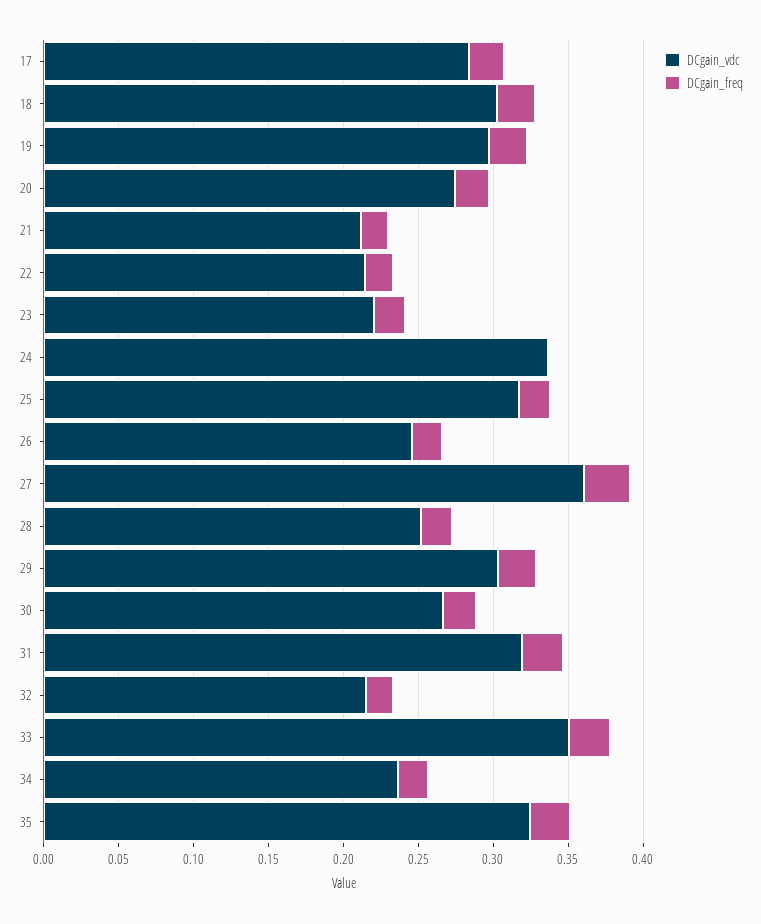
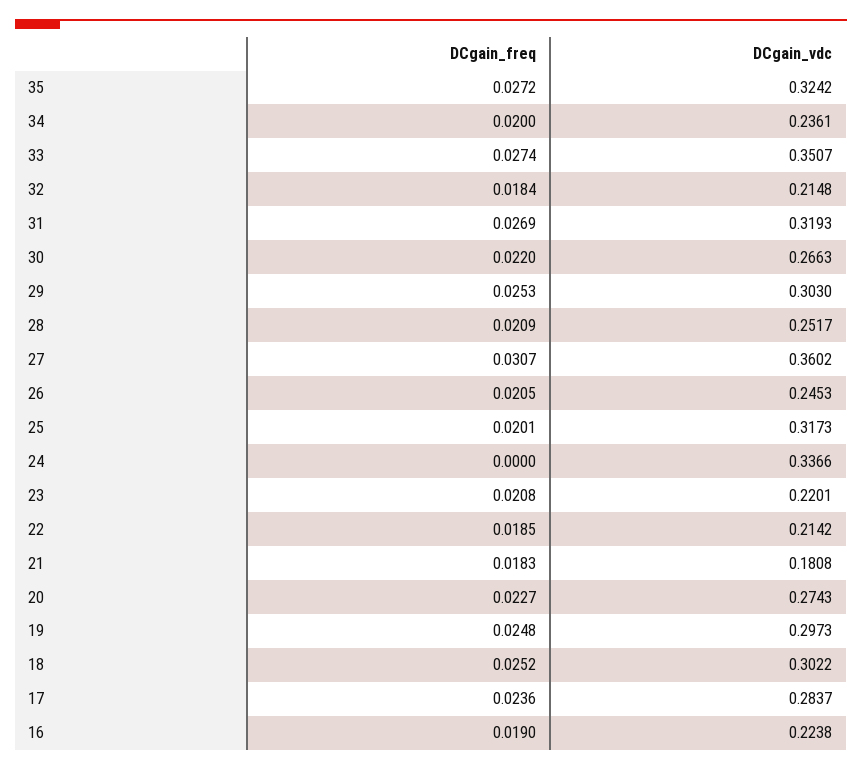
  {
    "DCgain_vdc": {
      "17": 0.2837,
      "18": 0.3022,
      "19": 0.2973,
      "20": 0.2743,
-     "21": 0.21,
+     "21": 0.1808,
      "22": 0.2142,
      "23": 0.2201,
      "24": 0.3366,
      "25": 0.3173,
      "26": 0.2453,
      "27": 0.3602,
      "28": 0.2517,
      "29": 0.303,
      "30": 0.2663,
      "31": 0.3193,
      "32": 0.2148,
      "33": 0.3507,
      "34": 0.2361,
-     "35": 0.3242
+     "35": 0.3242,
+     "16": 0.2238
    },
    "DCgain_freq": {
      "17": 0.0236,
      "18": 0.0252,
      "19": 0.0248,
      "20": 0.0227,
      "21": 0.0183,
      "22": 0.0185,
      "23": 0.0208,
      "24": 0,
      "25": 0.0201,
      "26": 0.0205,
      "27": 0.0307,
      "28": 0.0209,
      "29": 0.0253,
      "30": 0.022,
      "31": 0.0269,
      "32": 0.0184,
      "33": 0.0274,
      "34": 0.02,
-     "35": 0.0272
+     "35": 0.0272,
+     "16": 0.019
    }
  }

